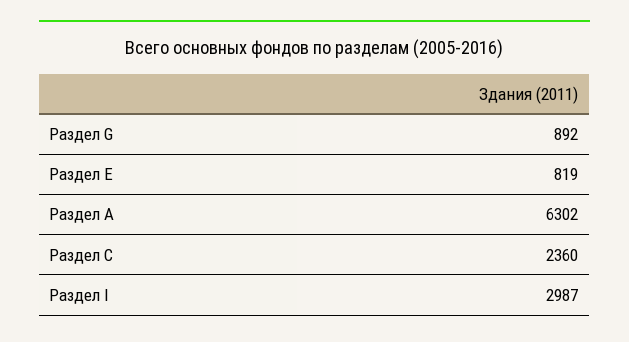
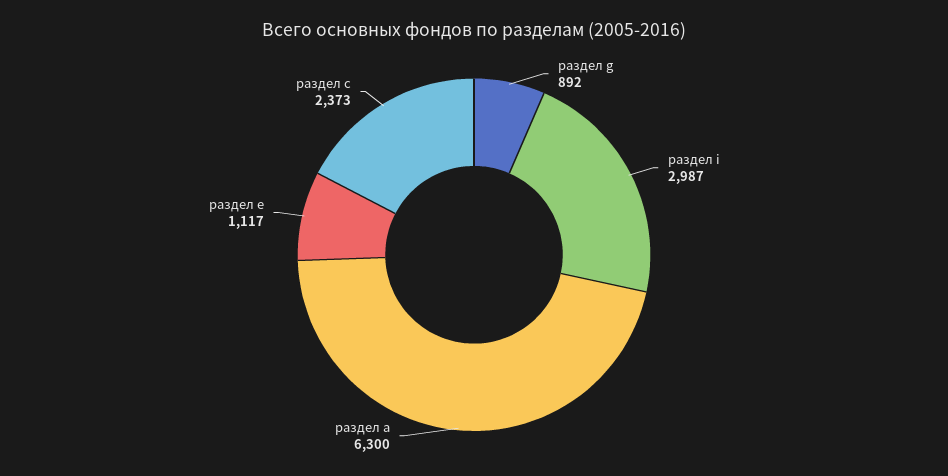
  {
    "Раздел G": 892,
-   "Раздел Е": 819,
+   "Раздел Е": 1117,
-   "Раздел А": 6302,
+   "Раздел А": 6300,
-   "Раздел С": 2360,
+   "Раздел С": 2373,
    "Раздел I": 2987
  }

